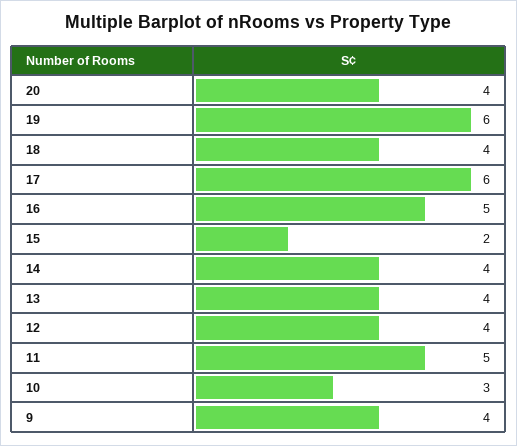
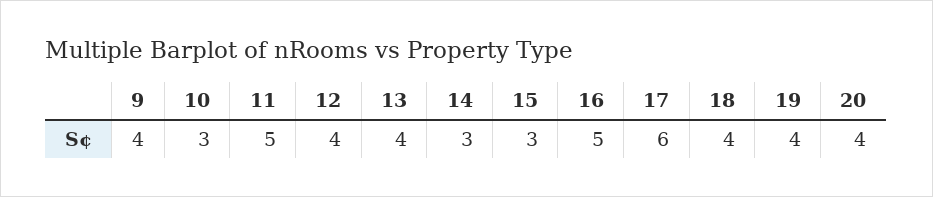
  {
    "20": 4,
-   "19": 6,
+   "19": 4,
    "18": 4,
    "17": 6,
    "16": 5,
-   "15": 2,
+   "15": 3,
-   "14": 4,
+   "14": 3,
    "13": 4,
    "12": 4,
    "11": 5,
    "10": 3,
    "9": 4
  }

